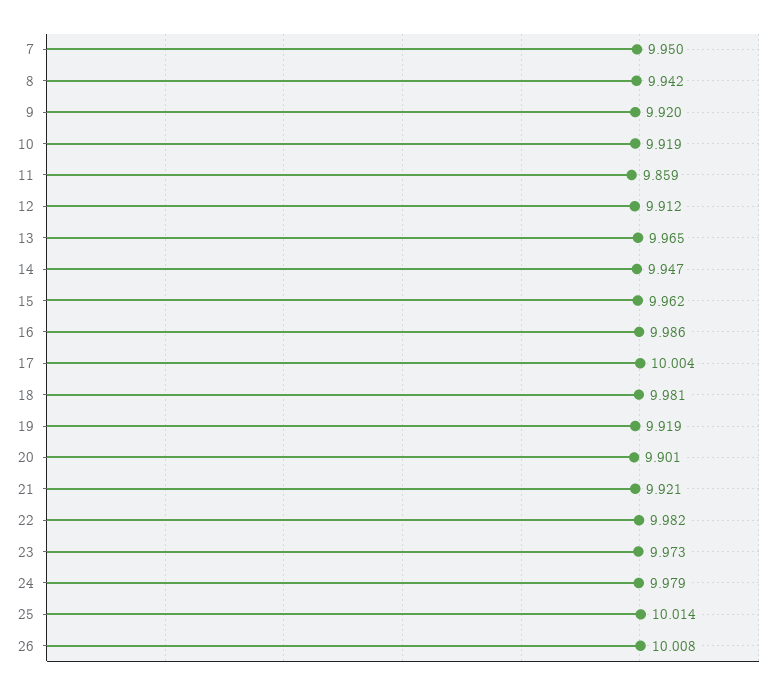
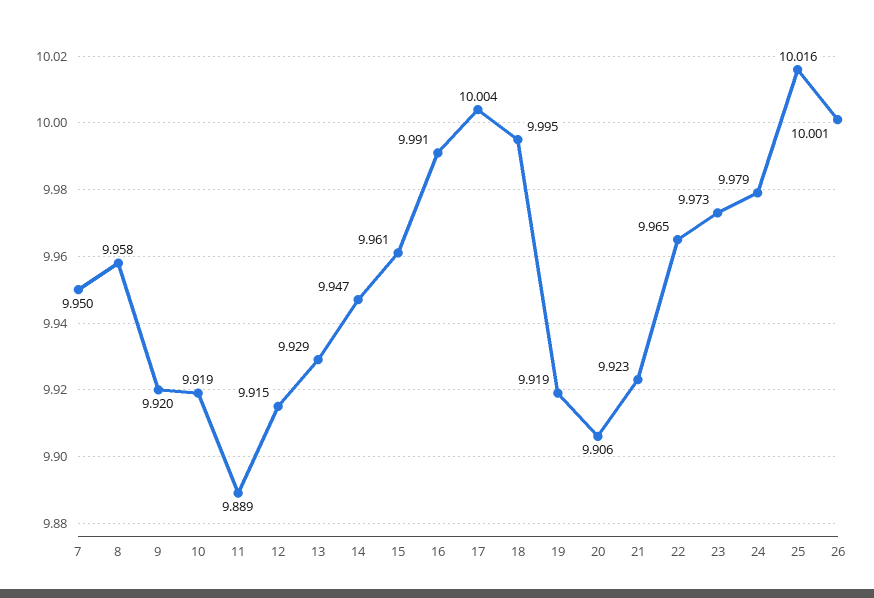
  {
    "7": 9.95,
-   "8": 9.942,
+   "8": 9.958,
    "9": 9.92,
    "10": 9.919,
-   "11": 9.859,
+   "11": 9.889,
-   "12": 9.912,
+   "12": 9.915,
-   "13": 9.965,
+   "13": 9.929,
    "14": 9.947,
-   "15": 9.962,
+   "15": 9.961,
-   "16": 9.986,
+   "16": 9.991,
    "17": 10.004,
-   "18": 9.981,
+   "18": 9.995,
    "19": 9.919,
-   "20": 9.901,
+   "20": 9.906,
-   "21": 9.921,
+   "21": 9.923,
-   "22": 9.982,
+   "22": 9.965,
    "23": 9.973,
    "24": 9.979,
-   "25": 10.014,
+   "25": 10.016,
-   "26": 10.008
+   "26": 10.001
  }

